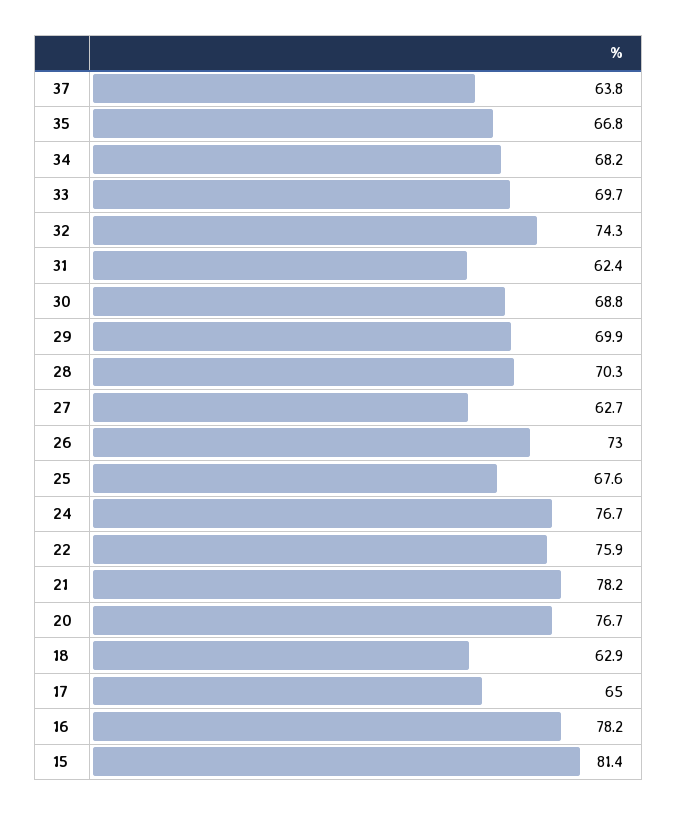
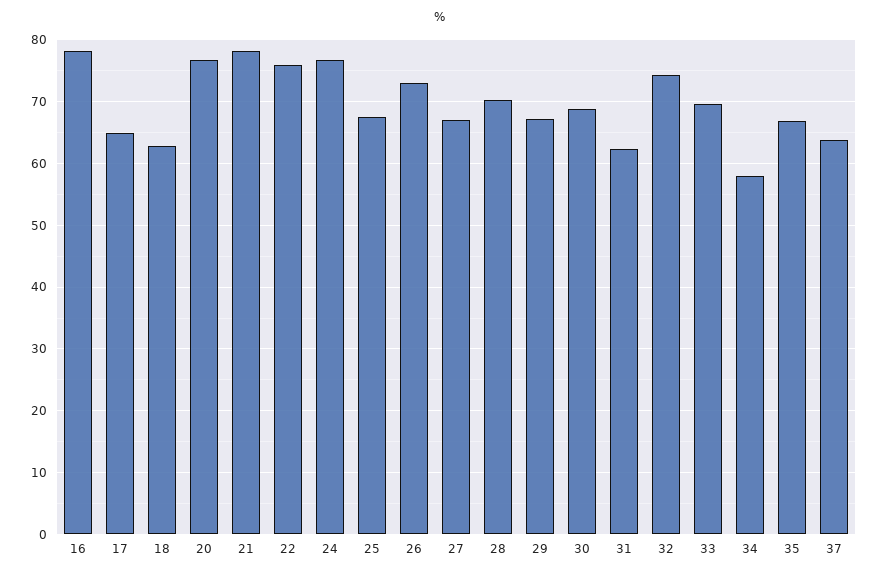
  {
    "37": 63.8,
    "35": 66.8,
-   "34": 68.2,
+   "34": 58,
    "33": 69.7,
    "32": 74.3,
    "31": 62.4,
    "30": 68.8,
-   "29": 69.9,
+   "29": 67,
    "28": 70.3,
-   "27": 62.7,
+   "27": 67,
    "26": 73,
    "25": 67.6,
    "24": 76.7,
    "22": 75.9,
    "21": 78.2,
    "20": 76.7,
    "18": 62.9,
    "17": 65,
-   "16": 78.2,
+   "16": 78.2
-   "15": 81.4
  }

